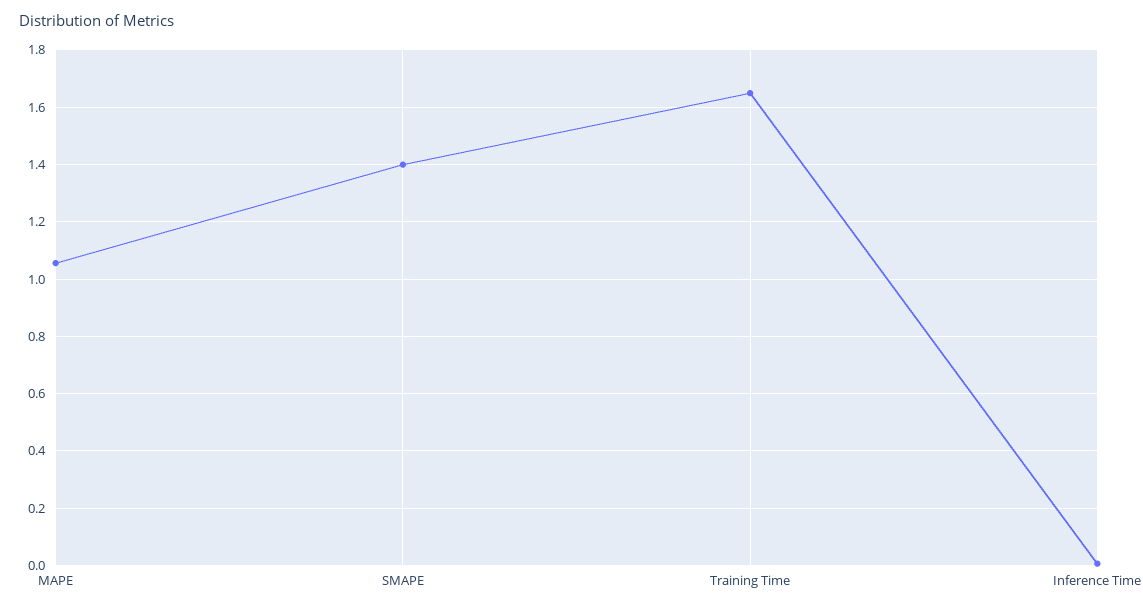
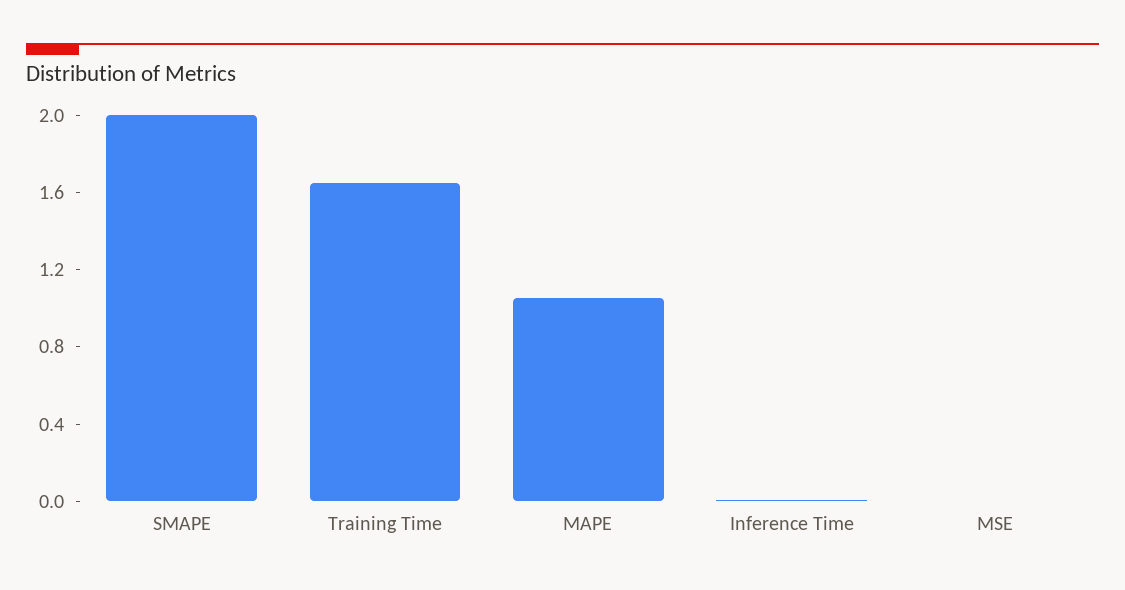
  {
    "MAPE": 1.05,
-   "SMAPE": 1.4,
+   "SMAPE": 2,
    "Training Time": 1.65,
-   "Inference Time": 0
+   "Inference Time": 0,
+   "MSE": 0
  }

